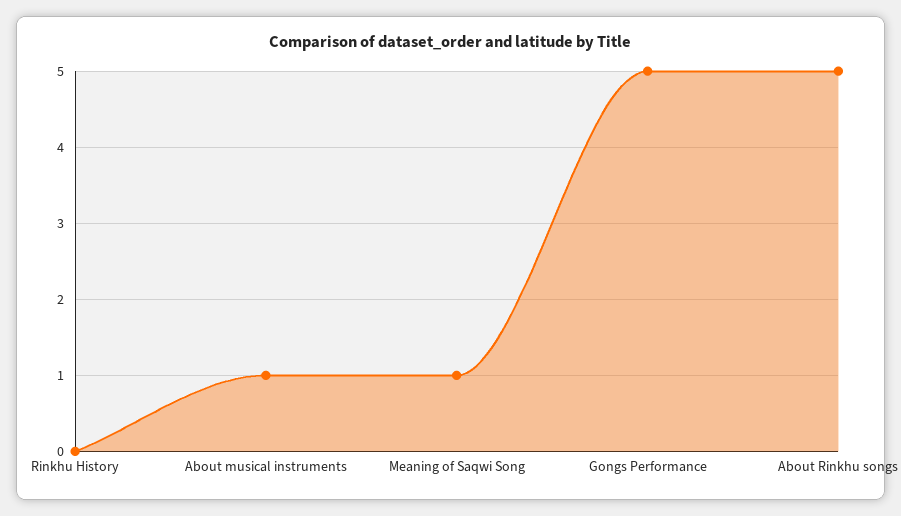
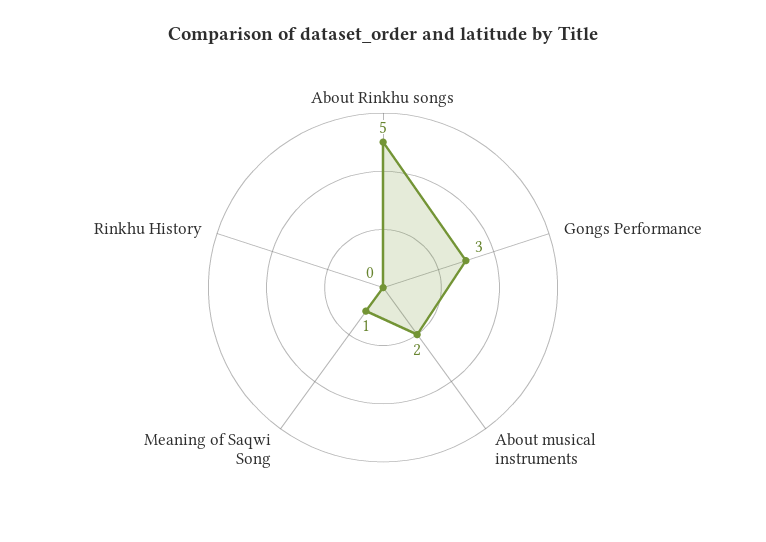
  {
    "Rinkhu History": 0,
-   "About musical instruments": 1,
+   "About musical instruments": 2,
    "Meaning of Saqwi Song": 1,
-   "Gongs Performance": 5,
+   "Gongs Performance": 3,
    "About Rinkhu songs": 5
  }

